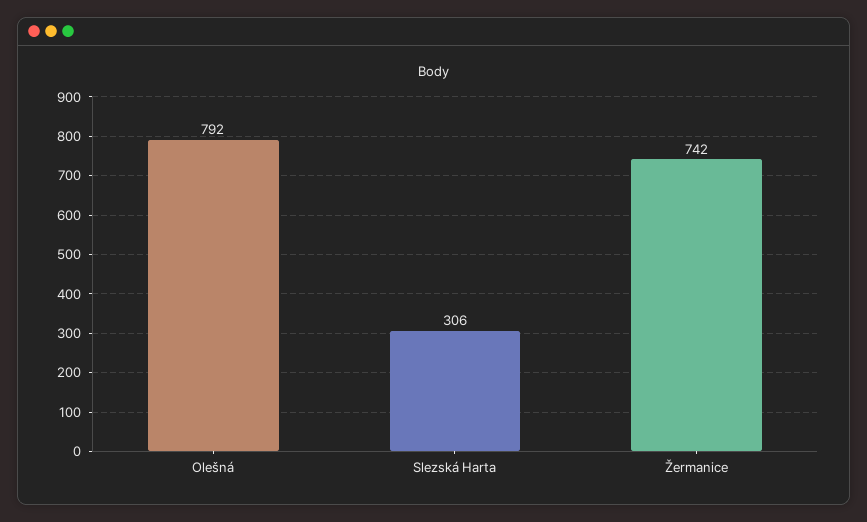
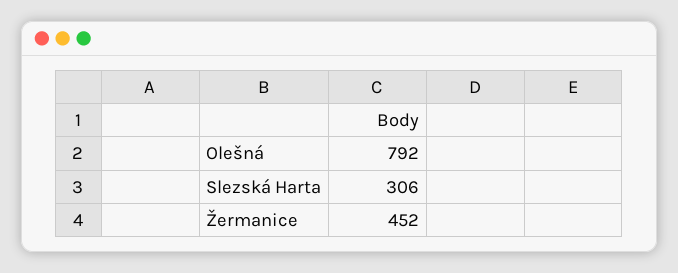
  {
    "Olešná": 792,
    "Slezská Harta": 306,
-   "Žermanice": 742
+   "Žermanice": 452
  }

